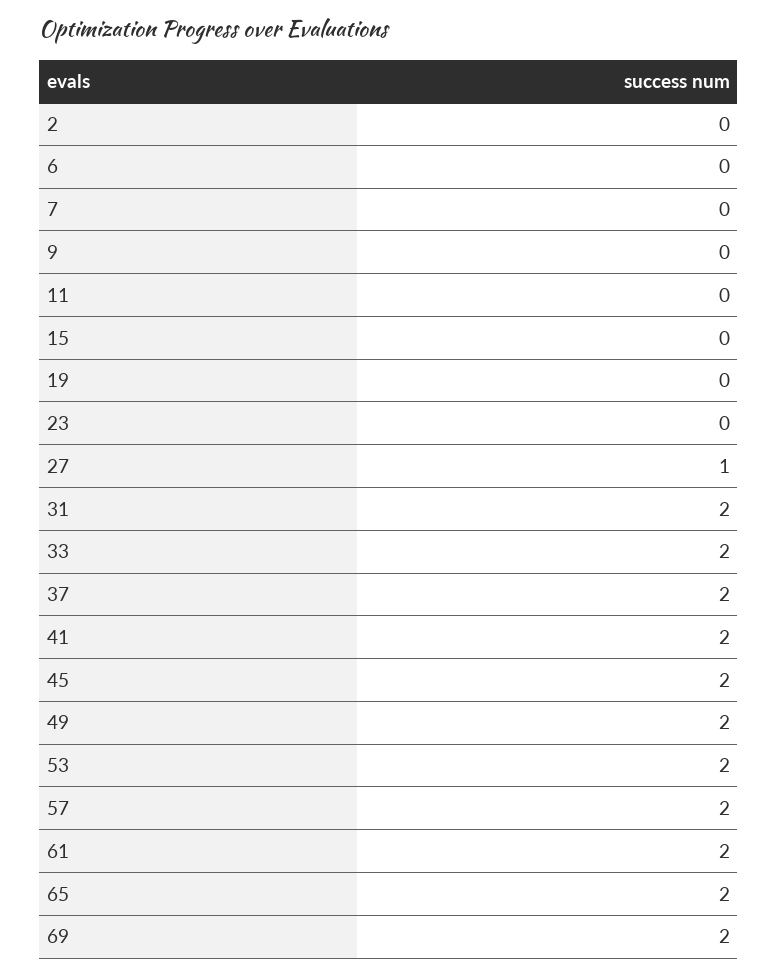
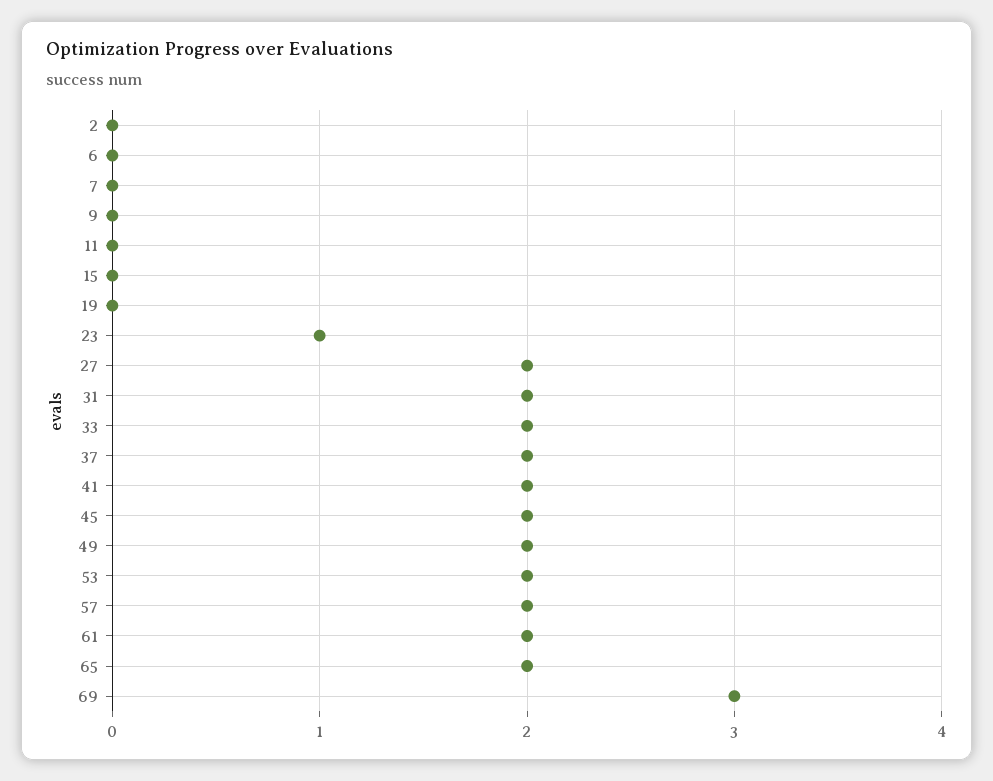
  {
    "2": 0,
    "6": 0,
    "7": 0,
    "9": 0,
    "11": 0,
    "15": 0,
    "19": 0,
-   "23": 0,
+   "23": 1,
-   "27": 1,
+   "27": 2,
    "31": 2,
    "33": 2,
    "37": 2,
    "41": 2,
    "45": 2,
    "49": 2,
    "53": 2,
    "57": 2,
    "61": 2,
    "65": 2,
-   "69": 2
+   "69": 3
  }

